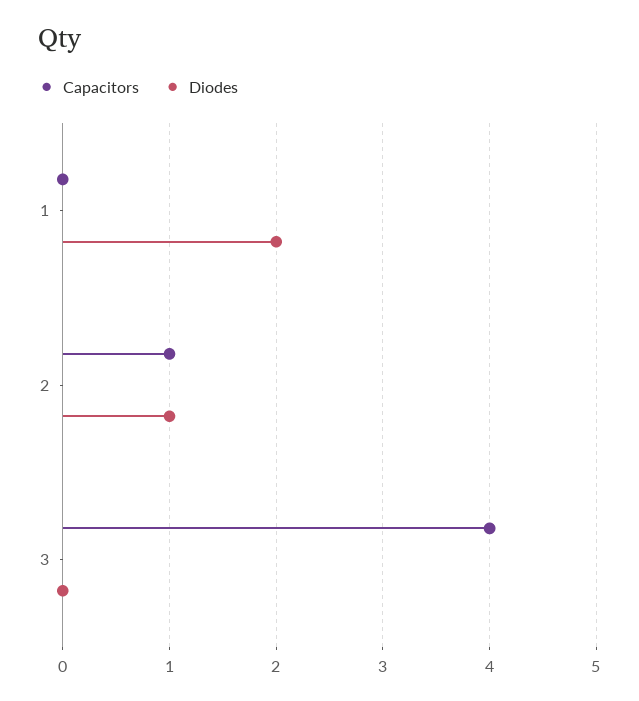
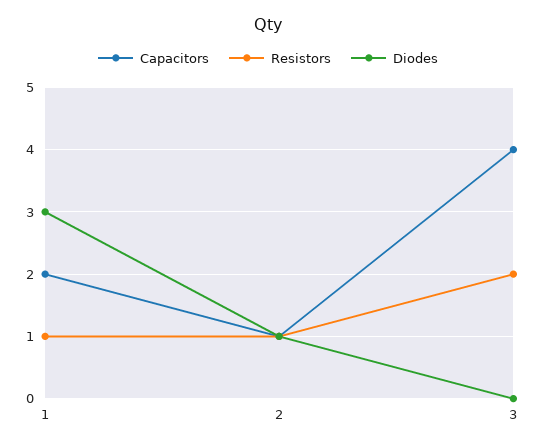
  {
    "Capacitors": {
-     "1": 0,
+     "1": 2,
      "2": 1,
      "3": 4
    },
    "Diodes": {
-     "1": 2,
+     "1": 3,
      "2": 1,
      "3": 0
-   }
+   },
+   "Resistors": {
+     "1": 1,
+     "2": 1,
+     "3": 2
+   }
  }

